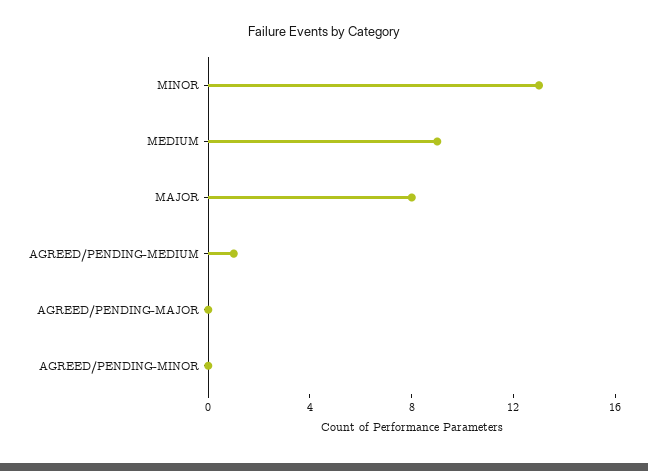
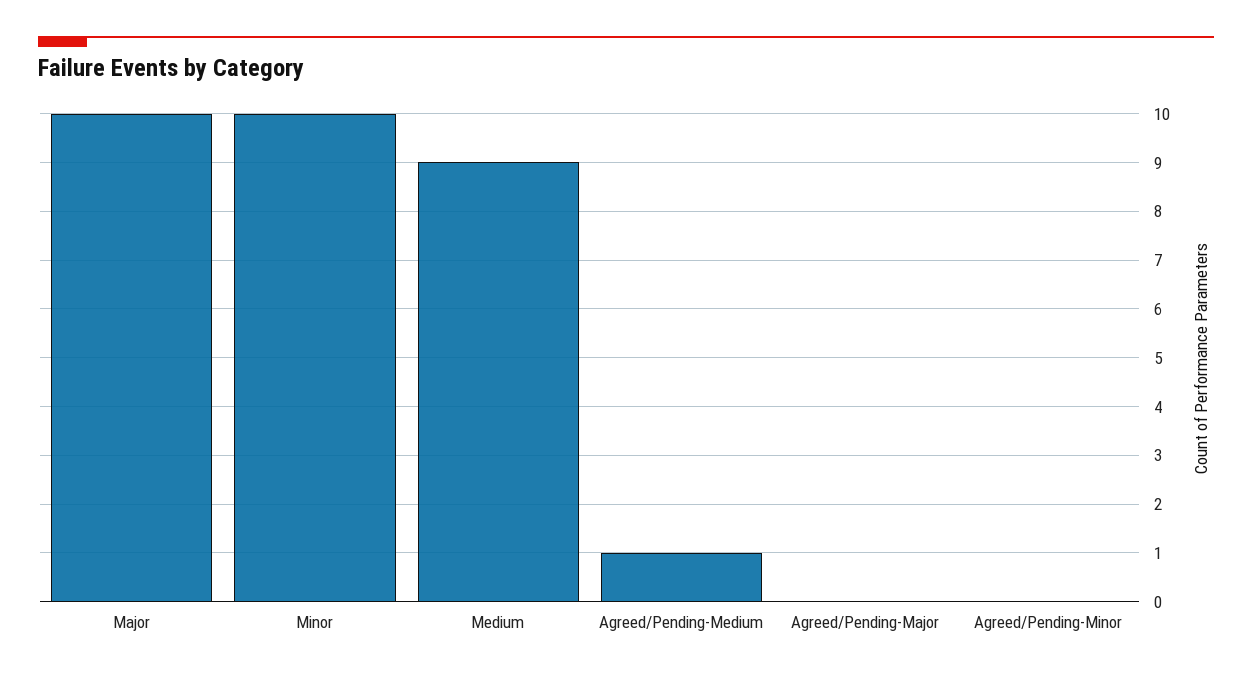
  {
-   "MINOR": 13,
+   "MINOR": 10,
    "MEDIUM": 9,
-   "MAJOR": 8,
+   "MAJOR": 10,
    "AGREED/PENDING-MEDIUM": 1,
    "AGREED/PENDING-MAJOR": 0,
    "AGREED/PENDING-MINOR": 0
  }

